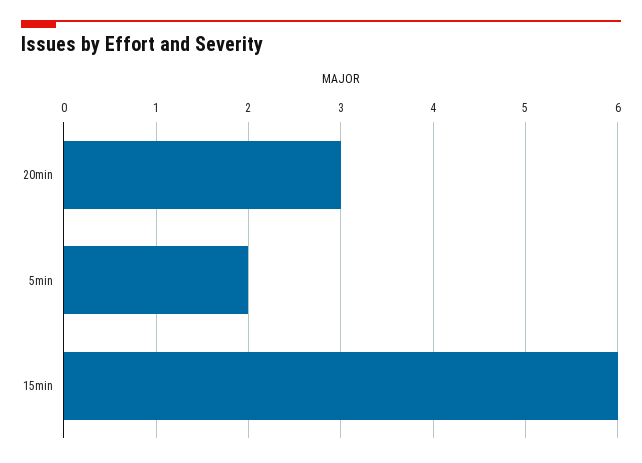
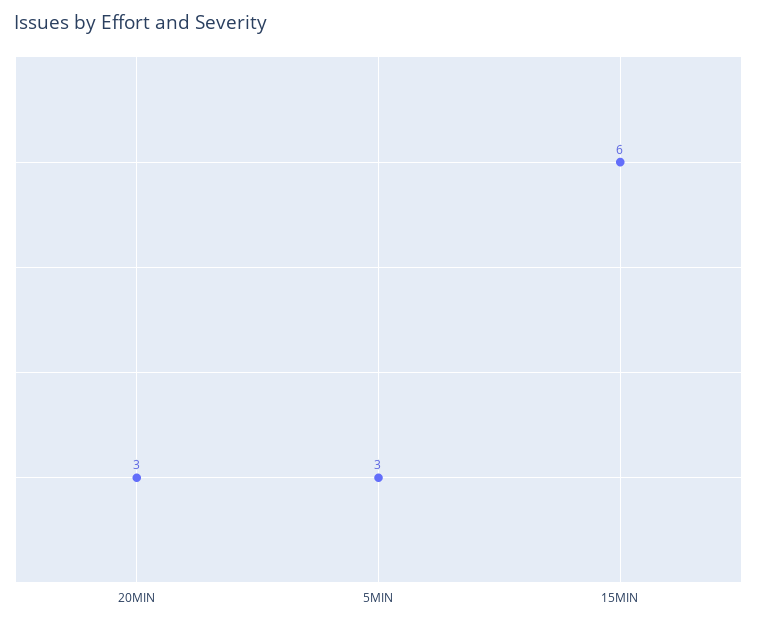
  {
    "20min": 3,
-   "5min": 2,
+   "5min": 3,
    "15min": 6
  }

